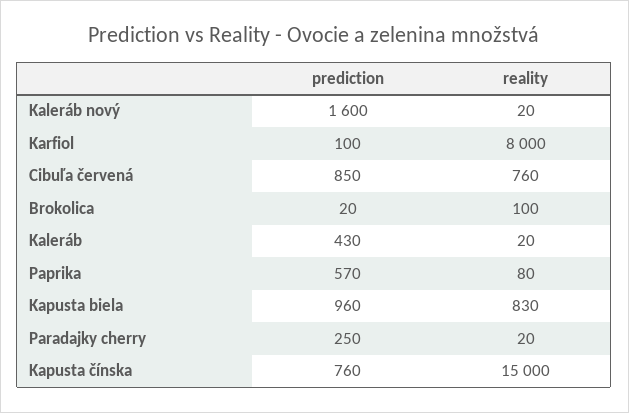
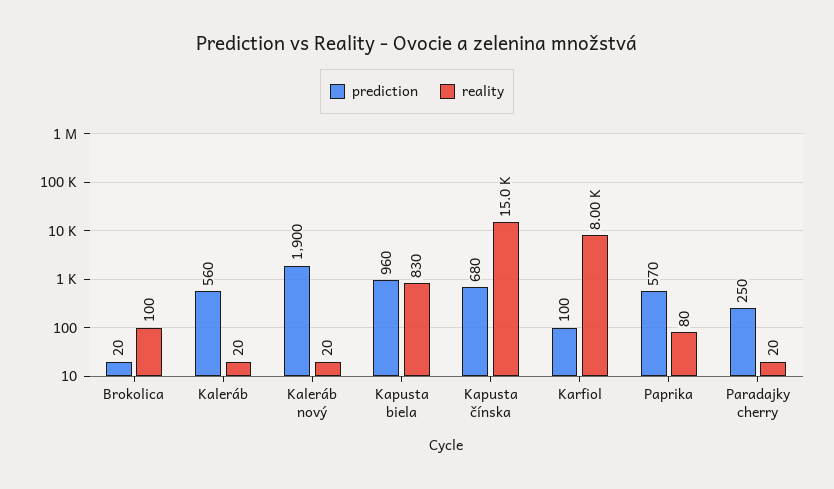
  {
    "prediction": {
-     "Kaleráb nový": 1600,
+     "Kaleráb nový": 1900,
      "Karfiol": 100,
-     "Cibuľa červená": 850,
      "Brokolica": 20,
-     "Kaleráb": 430,
+     "Kaleráb": 560,
      "Paprika": 570,
      "Kapusta biela": 960,
      "Paradajky cherry": 250,
-     "Kapusta čínska": 760
+     "Kapusta čínska": 680
    },
    "reality": {
      "Kaleráb nový": 20,
      "Karfiol": 8000,
-     "Cibuľa červená": 760,
      "Brokolica": 100,
      "Kaleráb": 20,
      "Paprika": 80,
      "Kapusta biela": 830,
      "Paradajky cherry": 20,
      "Kapusta čínska": 15000
    }
  }

